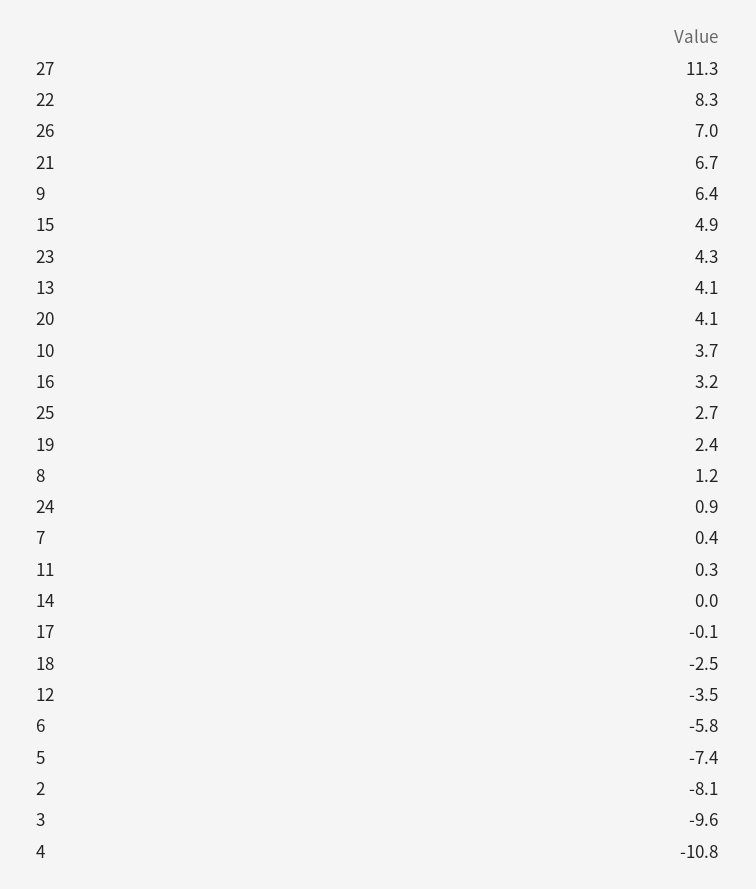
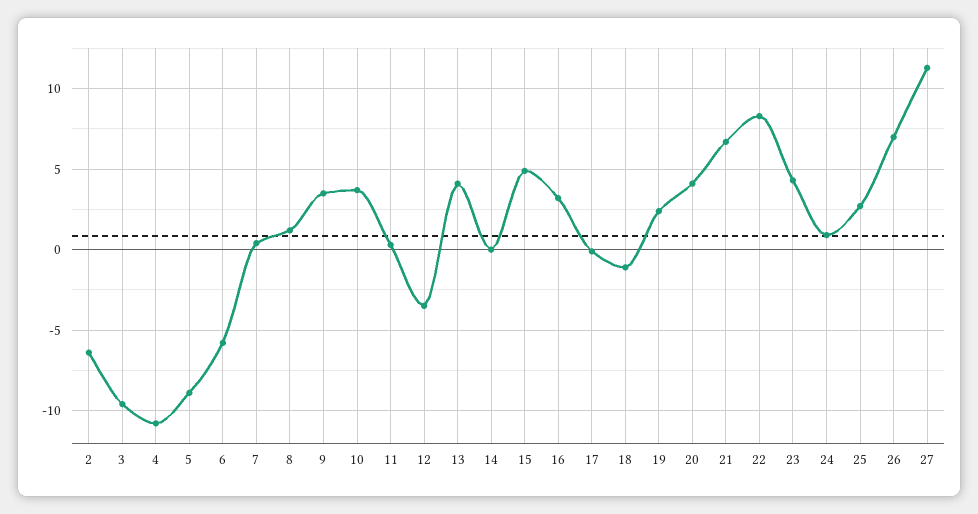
  {
    "27": 11.3,
    "22": 8.3,
    "26": 7,
    "21": 6.7,
-   "9": 6.4,
+   "9": 3.5,
    "15": 4.9,
    "23": 4.3,
    "13": 4.1,
    "20": 4.1,
    "10": 3.7,
    "16": 3.2,
    "25": 2.7,
    "19": 2.4,
    "8": 1.2,
    "24": 0.9,
    "7": 0.4,
    "11": 0.3,
    "14": 0,
    "17": -0.1,
-   "18": -2.5,
+   "18": -1,
    "12": -3.5,
    "6": -5.8,
-   "5": -7.4,
+   "5": -9,
-   "2": -8.1,
+   "2": -6.5,
    "3": -9.6,
    "4": -10.8
  }

